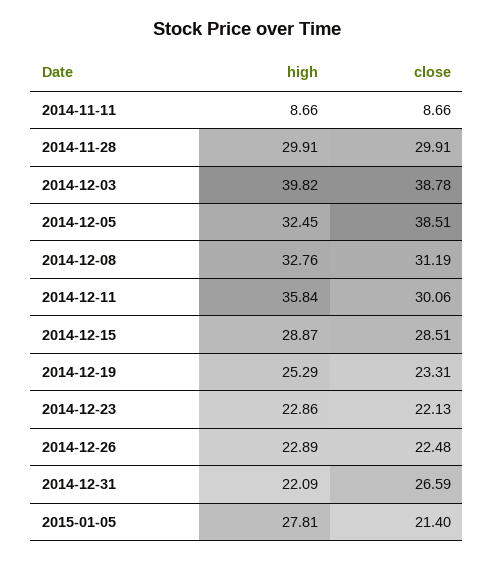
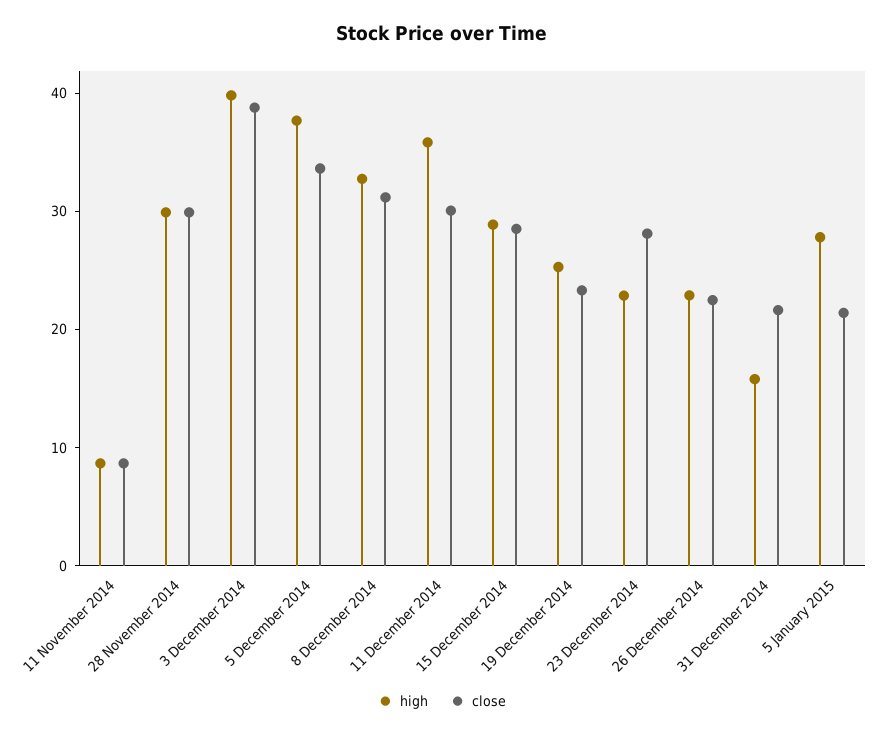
  {
    "high": {
      "2014-11-11": 8.66,
      "2014-11-28": 29.91,
      "2014-12-03": 39.82,
-     "2014-12-05": 32.45,
+     "2014-12-05": 38,
      "2014-12-08": 32.76,
      "2014-12-11": 35.84,
      "2014-12-15": 28.87,
      "2014-12-19": 25.29,
      "2014-12-23": 22.86,
      "2014-12-26": 22.89,
-     "2014-12-31": 22.09,
+     "2014-12-31": 16,
      "2015-01-05": 27.81
    },
    "close": {
      "2014-11-11": 8.66,
      "2014-11-28": 29.91,
      "2014-12-03": 38.78,
-     "2014-12-05": 38.51,
+     "2014-12-05": 34,
      "2014-12-08": 31.19,
      "2014-12-11": 30.06,
      "2014-12-15": 28.51,
      "2014-12-19": 23.31,
-     "2014-12-23": 22.13,
+     "2014-12-23": 28,
      "2014-12-26": 22.48,
-     "2014-12-31": 26.59,
+     "2014-12-31": 22,
      "2015-01-05": 21.4
    }
  }

